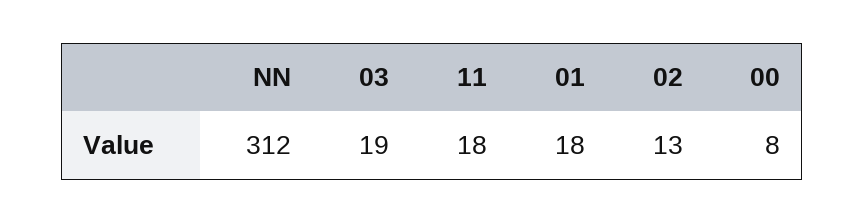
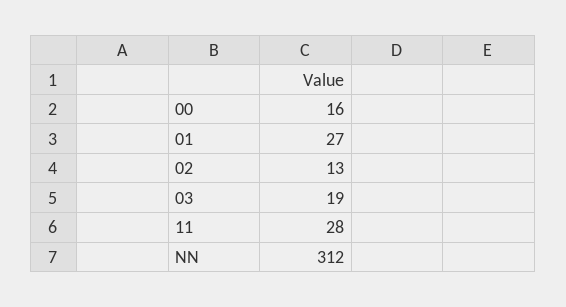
  {
    "NN": 312,
    "03": 19,
-   "11": 18,
+   "11": 28,
-   "01": 18,
+   "01": 27,
    "02": 13,
-   "00": 8
+   "00": 16
  }

